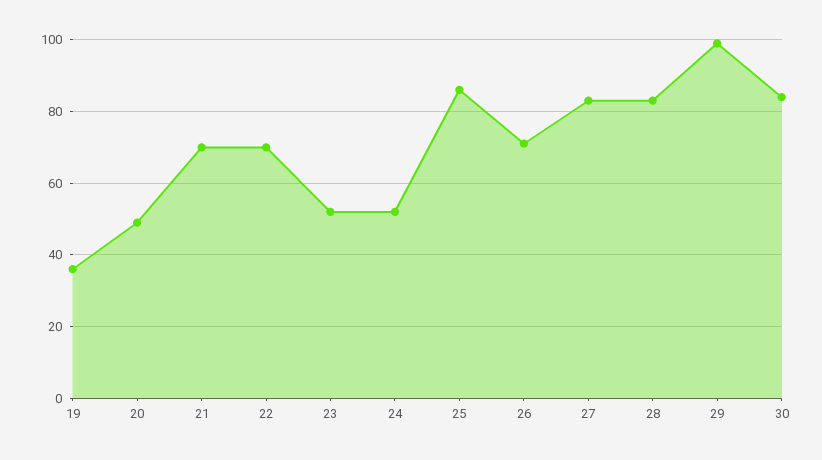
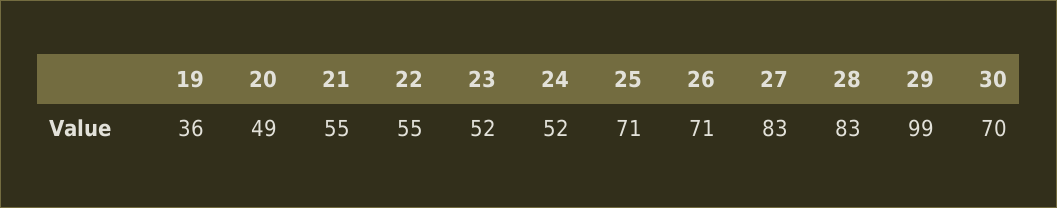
  {
    "19": 36,
    "20": 49,
-   "21": 70,
+   "21": 55,
-   "22": 70,
+   "22": 55,
    "23": 52,
    "24": 52,
-   "25": 85,
+   "25": 71,
    "26": 71,
    "27": 83,
    "28": 83,
    "29": 99,
-   "30": 85
+   "30": 70
  }

